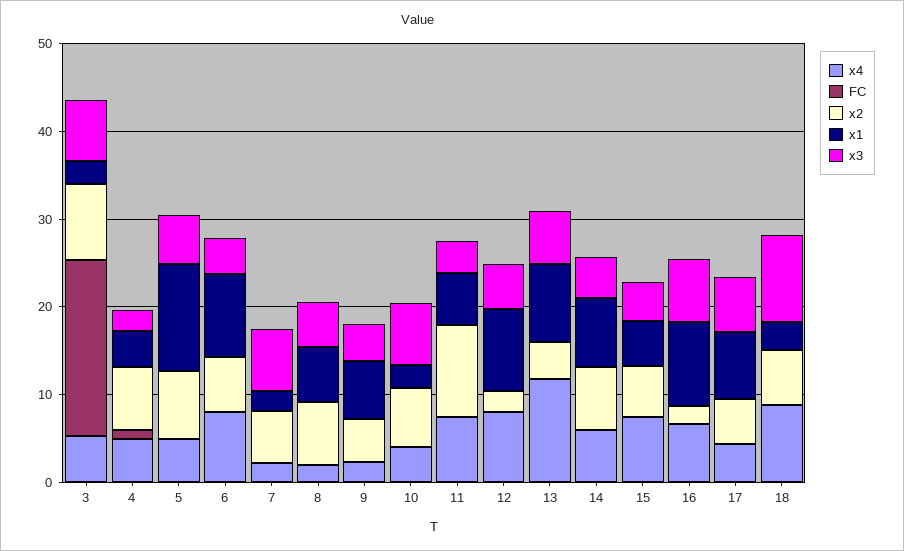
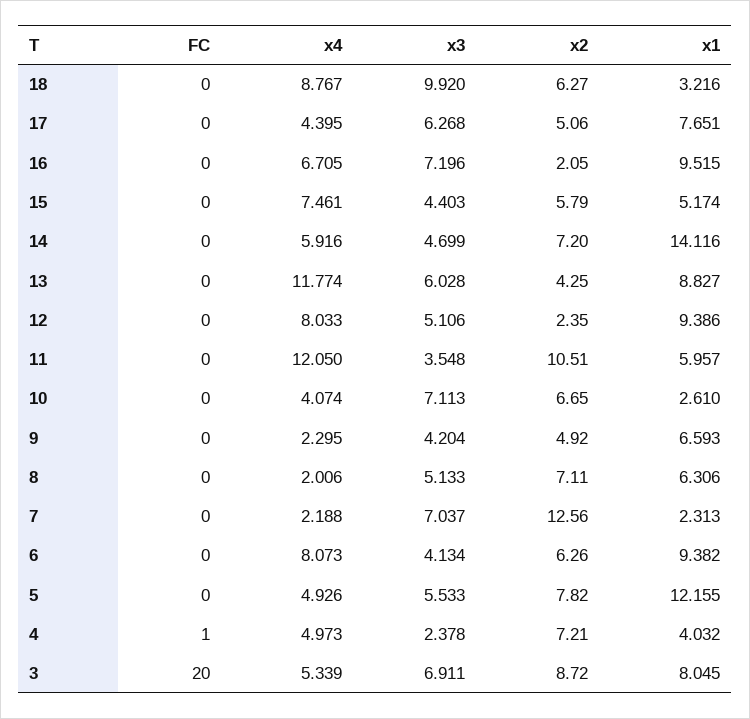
  {
    "x4": {
      "3": 5.339,
      "4": 4.973,
      "5": 4.926,
      "6": 8.073,
      "7": 2.188,
      "8": 2.006,
      "9": 2.295,
      "10": 4.074,
-     "11": 8,
+     "11": 12.05,
      "12": 8.033,
      "13": 11.774,
      "14": 5.916,
      "15": 7.461,
      "16": 6.705,
      "17": 4.395,
      "18": 8.767
    },
    "FC": {
      "3": 20,
      "4": 1,
      "5": 0,
      "6": 0,
      "7": 0,
      "8": 0,
      "9": 0,
      "10": 0,
      "11": 0,
      "12": 0,
      "13": 0,
      "14": 0,
      "15": 0,
      "16": 0,
      "17": 0,
      "18": 0
    },
    "x2": {
      "3": 8.72,
      "4": 7.21,
      "5": 7.82,
      "6": 6.26,
-     "7": 6,
+     "7": 12.56,
      "8": 7.11,
      "9": 4.92,
      "10": 6.65,
      "11": 10.51,
      "12": 2.35,
      "13": 4.25,
      "14": 7.2,
      "15": 5.79,
      "16": 2.05,
      "17": 5.06,
      "18": 6.27
    },
    "x1": {
-     "3": 2,
+     "3": 8.045,
      "4": 4.032,
      "5": 12.155,
      "6": 9.382,
      "7": 2.313,
      "8": 6.306,
      "9": 6.593,
      "10": 2.61,
      "11": 5.957,
      "12": 9.386,
      "13": 8.827,
-     "14": 8,
+     "14": 14.116,
      "15": 5.174,
      "16": 9.515,
      "17": 7.651,
      "18": 3.216
    },
    "x3": {
      "3": 6.911,
      "4": 2.378,
      "5": 5.533,
      "6": 4.134,
      "7": 7.037,
      "8": 5.133,
      "9": 4.204,
      "10": 7.113,
      "11": 3.548,
      "12": 5.106,
      "13": 6.028,
      "14": 4.699,
      "15": 4.403,
      "16": 7.196,
      "17": 6.268,
      "18": 9.92
    }
  }

